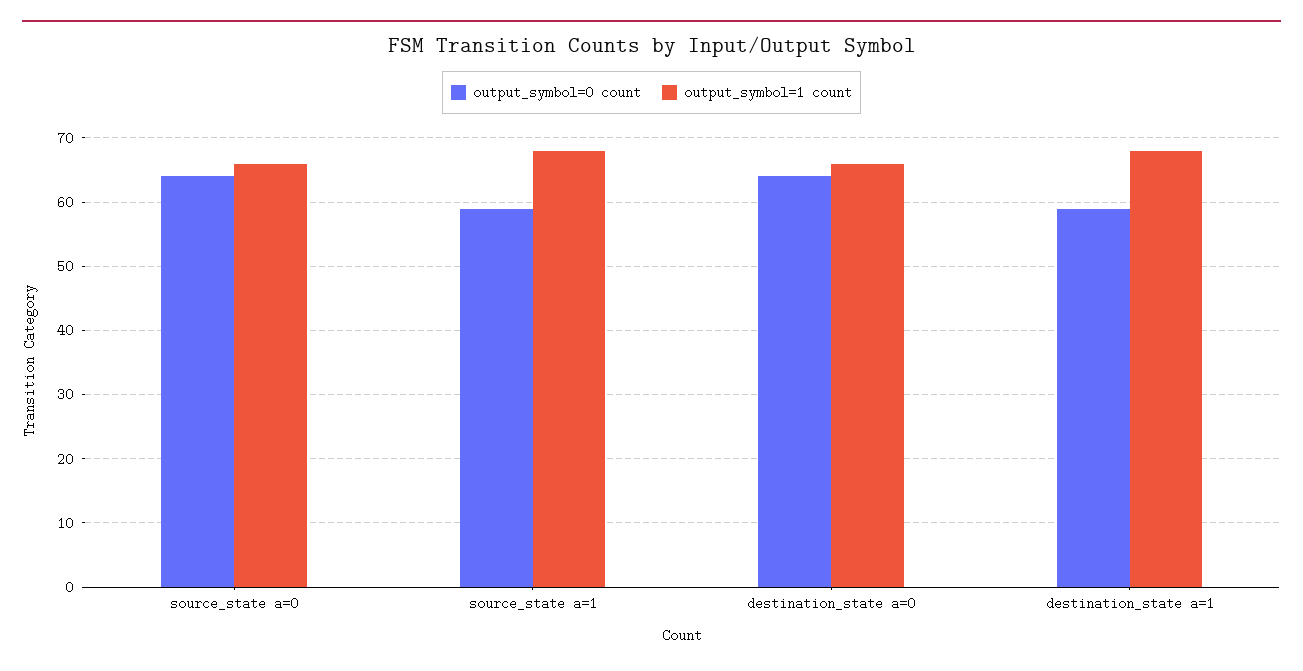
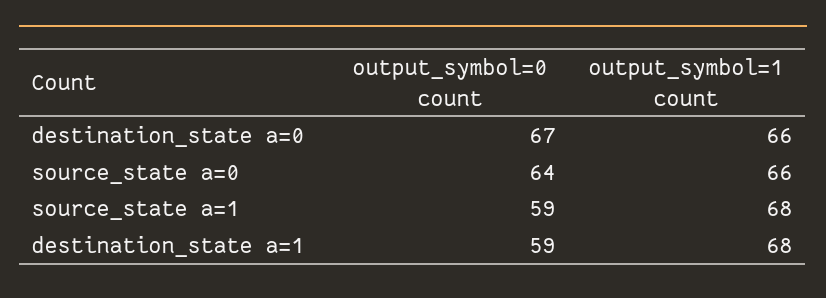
  {
    "output_symbol=0 count": {
      "source_state a=0": 64,
      "source_state a=1": 59,
-     "destination_state a=0": 64,
+     "destination_state a=0": 67,
      "destination_state a=1": 59
    },
    "output_symbol=1 count": {
      "source_state a=0": 66,
      "source_state a=1": 68,
      "destination_state a=0": 66,
      "destination_state a=1": 68
    }
  }

